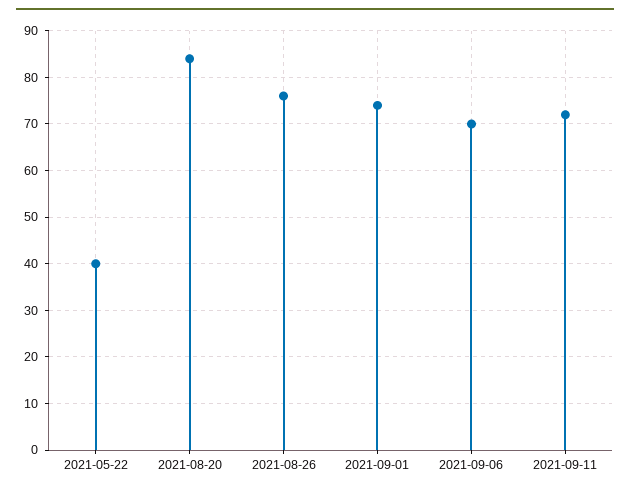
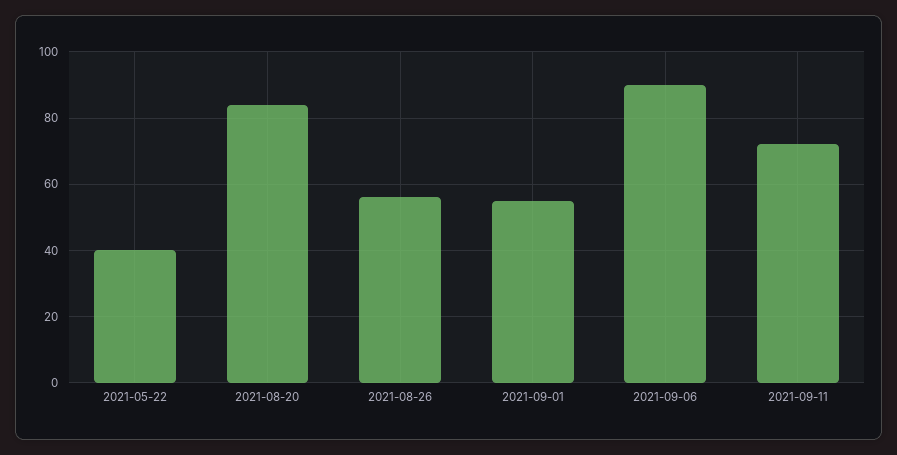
  {
    "2021-05-22": 40,
    "2021-08-20": 85,
-   "2021-08-26": 75,
+   "2021-08-26": 55,
-   "2021-09-01": 75,
+   "2021-09-01": 55,
-   "2021-09-06": 70,
+   "2021-09-06": 90,
    "2021-09-11": 70
  }

